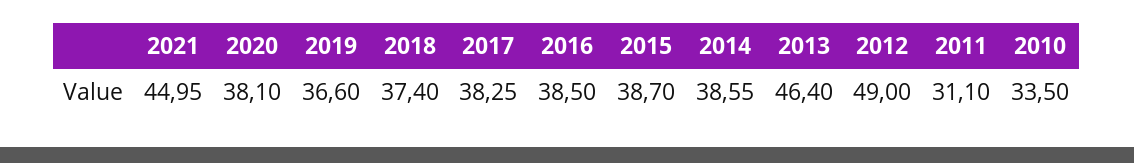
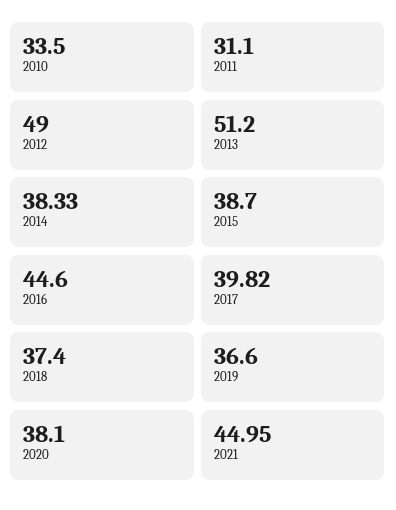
  {
    "2021": 44.95,
    "2020": 38.1,
    "2019": 36.6,
    "2018": 37.4,
-   "2017": 38.25,
+   "2017": 39.82,
-   "2016": 38.5,
+   "2016": 44.6,
    "2015": 38.7,
-   "2014": 38.55,
+   "2014": 38.33,
-   "2013": 46.4,
+   "2013": 51.2,
    "2012": 49,
    "2011": 31.1,
    "2010": 33.5
  }

